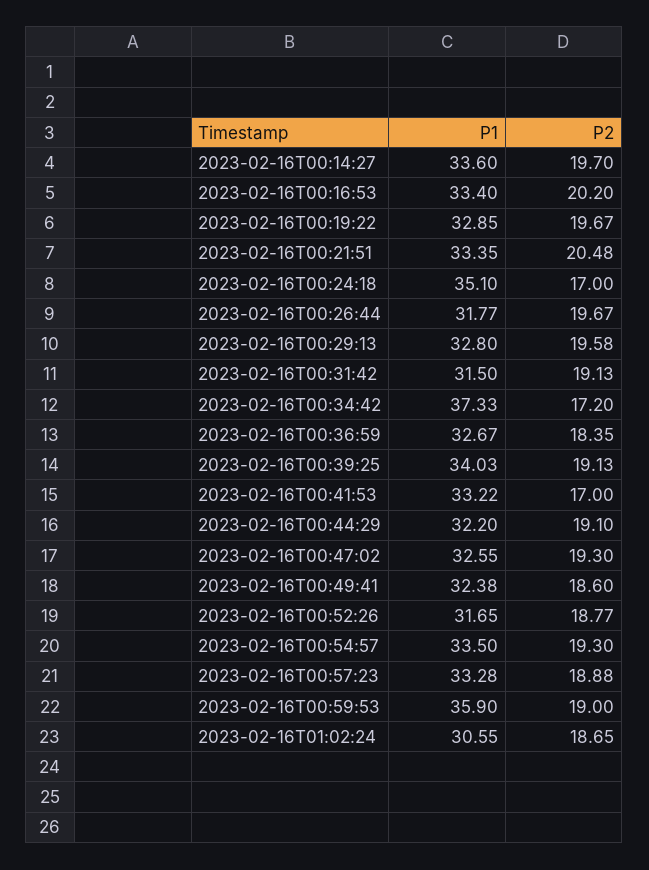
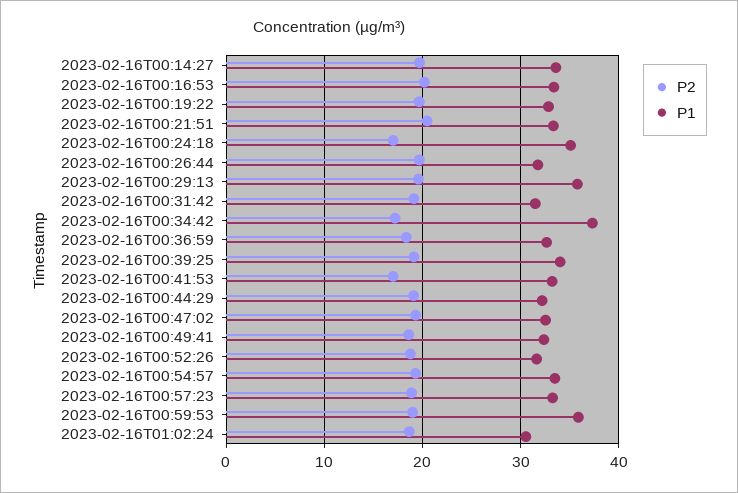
  {
    "P1": {
      "2023-02-16T00:14:27": 33.6,
      "2023-02-16T00:16:53": 33.4,
      "2023-02-16T00:19:22": 32.85,
      "2023-02-16T00:21:51": 33.35,
      "2023-02-16T00:24:18": 35.1,
      "2023-02-16T00:26:44": 31.77,
-     "2023-02-16T00:29:13": 32.8,
+     "2023-02-16T00:29:13": 36,
      "2023-02-16T00:31:42": 31.5,
      "2023-02-16T00:34:42": 37.33,
      "2023-02-16T00:36:59": 32.67,
      "2023-02-16T00:39:25": 34.03,
      "2023-02-16T00:41:53": 33.22,
      "2023-02-16T00:44:29": 32.2,
      "2023-02-16T00:47:02": 32.55,
      "2023-02-16T00:49:41": 32.38,
      "2023-02-16T00:52:26": 31.65,
      "2023-02-16T00:54:57": 33.5,
      "2023-02-16T00:57:23": 33.28,
      "2023-02-16T00:59:53": 35.9,
      "2023-02-16T01:02:24": 30.55
    },
    "P2": {
      "2023-02-16T00:14:27": 19.7,
      "2023-02-16T00:16:53": 20.2,
      "2023-02-16T00:19:22": 19.67,
      "2023-02-16T00:21:51": 20.48,
      "2023-02-16T00:24:18": 17,
      "2023-02-16T00:26:44": 19.67,
      "2023-02-16T00:29:13": 19.58,
      "2023-02-16T00:31:42": 19.13,
      "2023-02-16T00:34:42": 17.2,
      "2023-02-16T00:36:59": 18.35,
      "2023-02-16T00:39:25": 19.13,
      "2023-02-16T00:41:53": 17,
      "2023-02-16T00:44:29": 19.1,
      "2023-02-16T00:47:02": 19.3,
      "2023-02-16T00:49:41": 18.6,
      "2023-02-16T00:52:26": 18.77,
      "2023-02-16T00:54:57": 19.3,
      "2023-02-16T00:57:23": 18.88,
      "2023-02-16T00:59:53": 19,
      "2023-02-16T01:02:24": 18.65
    }
  }

